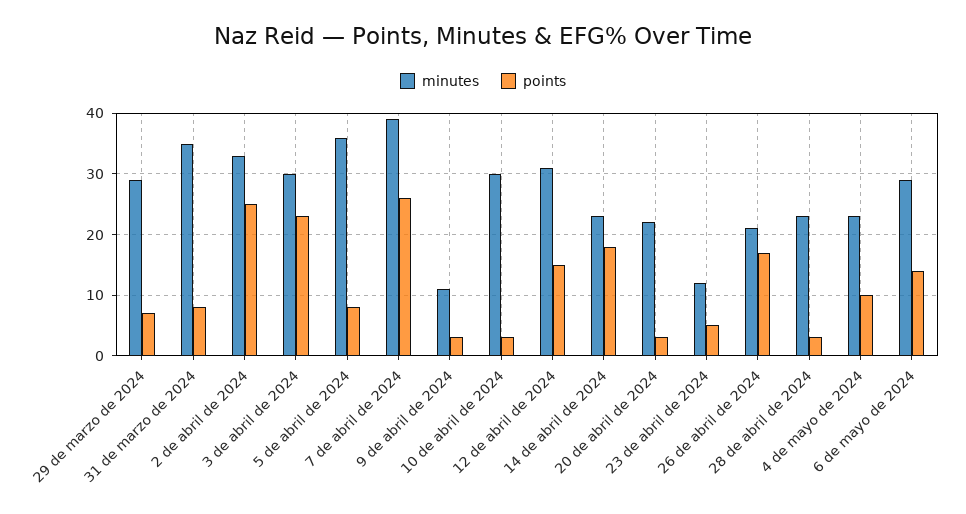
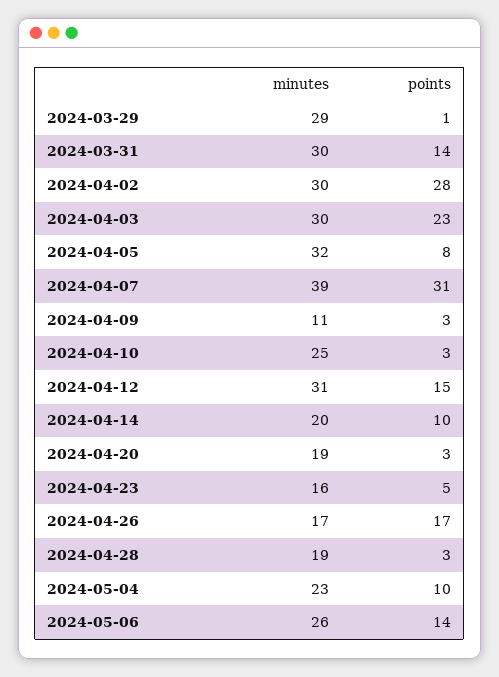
  {
    "minutes": {
      "29 de marzo de 2024": 29,
-     "31 de marzo de 2024": 35,
+     "31 de marzo de 2024": 30,
-     "2 de abril de 2024": 33,
+     "2 de abril de 2024": 30,
      "3 de abril de 2024": 30,
-     "5 de abril de 2024": 36,
+     "5 de abril de 2024": 32,
      "7 de abril de 2024": 39,
      "9 de abril de 2024": 11,
-     "10 de abril de 2024": 30,
+     "10 de abril de 2024": 25,
      "12 de abril de 2024": 31,
-     "14 de abril de 2024": 23,
+     "14 de abril de 2024": 20,
-     "20 de abril de 2024": 22,
+     "20 de abril de 2024": 19,
-     "23 de abril de 2024": 12,
+     "23 de abril de 2024": 16,
-     "26 de abril de 2024": 21,
+     "26 de abril de 2024": 17,
-     "28 de abril de 2024": 23,
+     "28 de abril de 2024": 19,
      "4 de mayo de 2024": 23,
-     "6 de mayo de 2024": 29
+     "6 de mayo de 2024": 26
    },
    "points": {
-     "29 de marzo de 2024": 7,
+     "29 de marzo de 2024": 1,
-     "31 de marzo de 2024": 8,
+     "31 de marzo de 2024": 14,
-     "2 de abril de 2024": 25,
+     "2 de abril de 2024": 28,
      "3 de abril de 2024": 23,
      "5 de abril de 2024": 8,
-     "7 de abril de 2024": 26,
+     "7 de abril de 2024": 31,
      "9 de abril de 2024": 3,
      "10 de abril de 2024": 3,
      "12 de abril de 2024": 15,
-     "14 de abril de 2024": 18,
+     "14 de abril de 2024": 10,
      "20 de abril de 2024": 3,
      "23 de abril de 2024": 5,
      "26 de abril de 2024": 17,
      "28 de abril de 2024": 3,
      "4 de mayo de 2024": 10,
      "6 de mayo de 2024": 14
    }
  }

